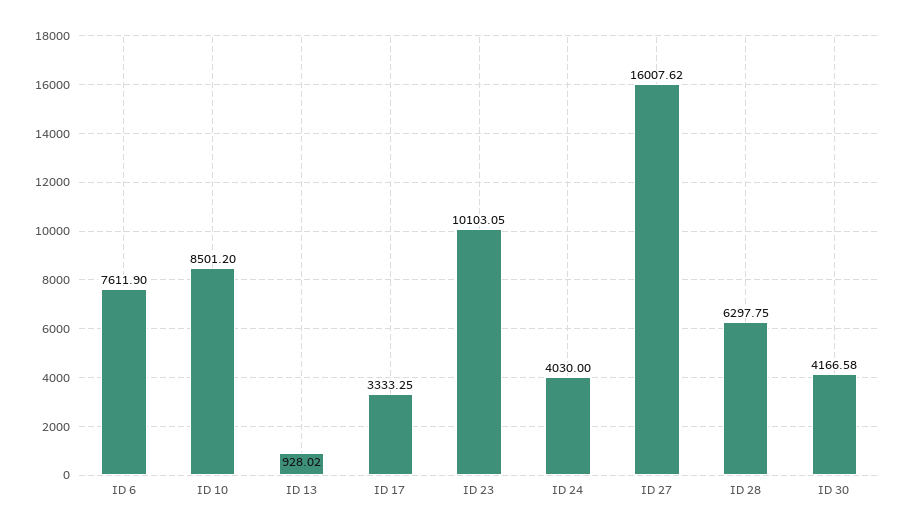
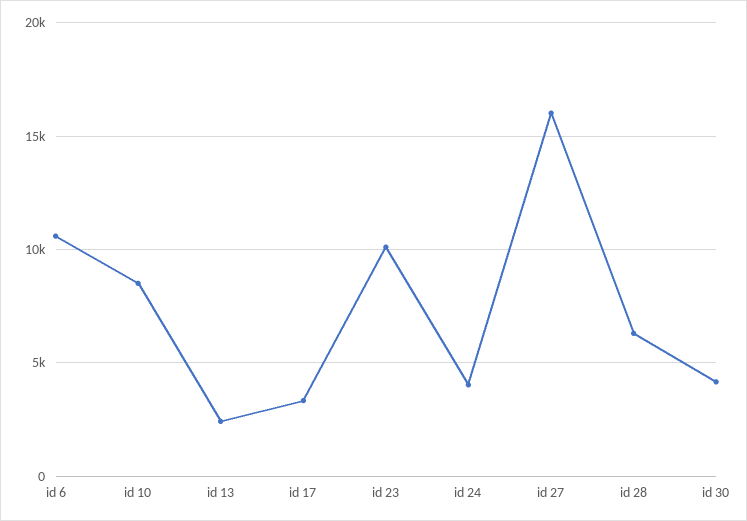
  {
-   "ID 6": 7611.9,
+   "ID 6": 10500,
    "ID 10": 8501.2,
-   "ID 13": 928.02,
+   "ID 13": 2500,
    "ID 17": 3333.25,
    "ID 23": 10103.05,
    "ID 24": 4030,
    "ID 27": 16007.62,
    "ID 28": 6297.75,
    "ID 30": 4166.58
  }

